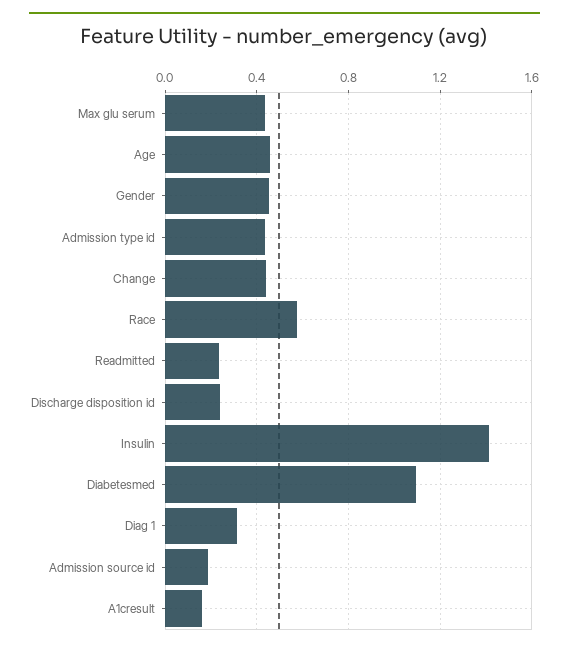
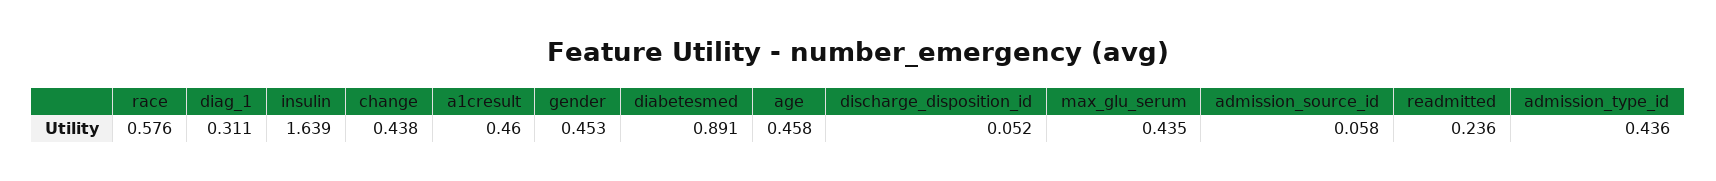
  {
    "Max glu serum": 0.435,
    "Age": 0.458,
    "Gender": 0.453,
    "Admission type id": 0.436,
    "Change": 0.438,
    "Race": 0.576,
    "Readmitted": 0.236,
-   "Discharge disposition id": 0.25,
+   "Discharge disposition id": 0.052,
-   "Insulin": 1.4,
+   "Insulin": 1.639,
-   "Diabetesmed": 1.1,
+   "Diabetesmed": 0.891,
    "Diag 1": 0.311,
-   "Admission source id": 0.2,
+   "Admission source id": 0.058,
-   "A1cresult": 0.15
+   "A1cresult": 0.46
  }

